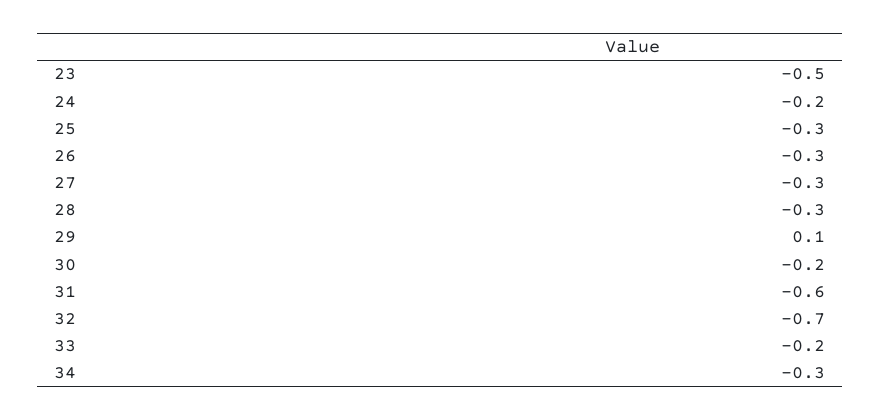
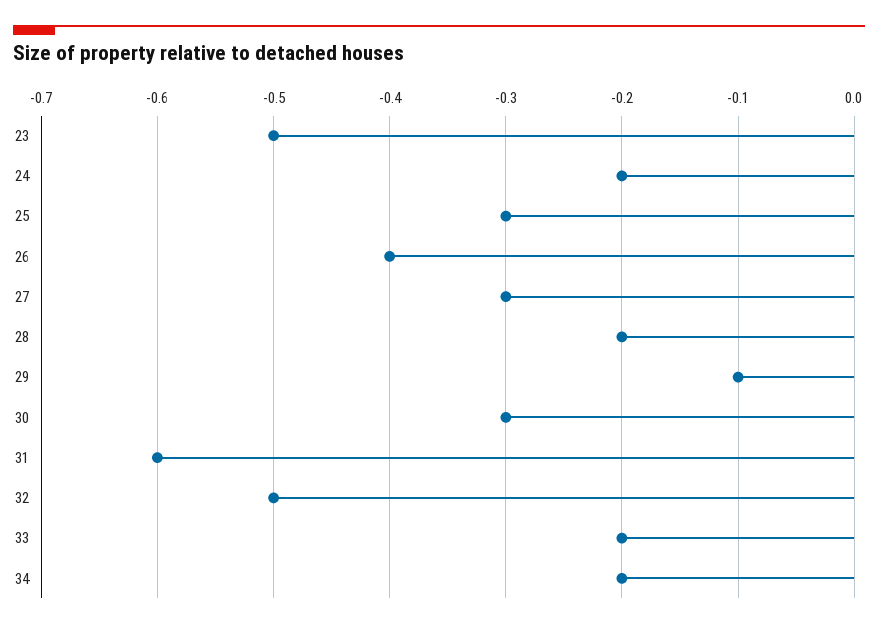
  {
    "23": -0.5,
    "24": -0.2,
    "25": -0.3,
-   "26": -0.3,
+   "26": -0.4,
    "27": -0.3,
-   "28": -0.3,
+   "28": -0.2,
-   "29": 0.1,
+   "29": -0.1,
-   "30": -0.2,
+   "30": -0.3,
    "31": -0.6,
-   "32": -0.7,
+   "32": -0.5,
    "33": -0.2,
-   "34": -0.3
+   "34": -0.2
  }

